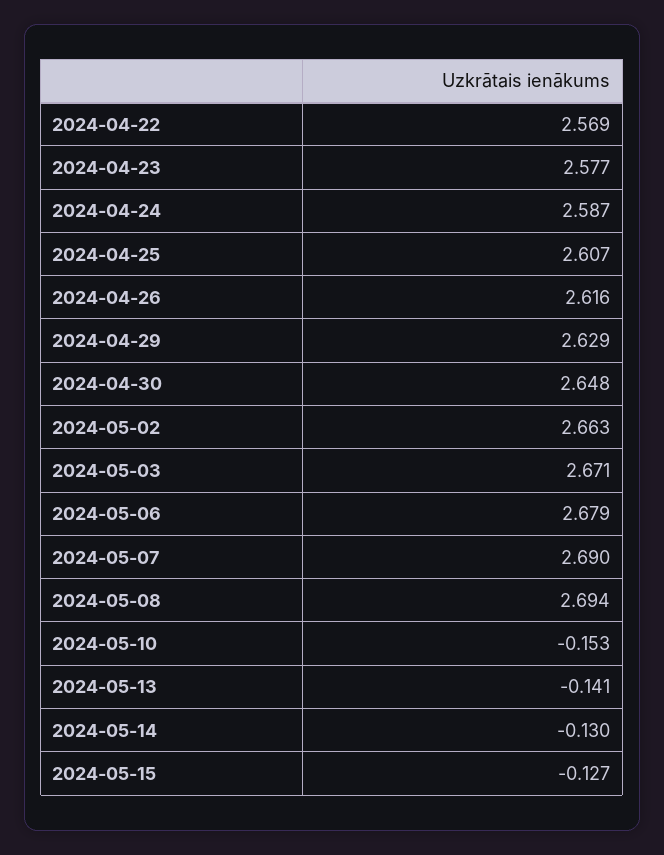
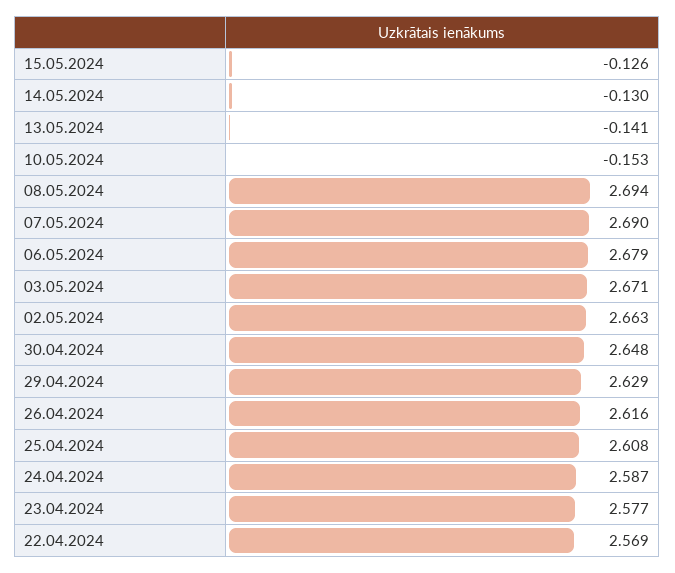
  {
    "2024-04-22": 2.569,
    "2024-04-23": 2.577,
    "2024-04-24": 2.587,
-   "2024-04-25": 2.607,
+   "2024-04-25": 2.608,
    "2024-04-26": 2.616,
    "2024-04-29": 2.629,
    "2024-04-30": 2.648,
    "2024-05-02": 2.663,
    "2024-05-03": 2.671,
    "2024-05-06": 2.679,
    "2024-05-07": 2.69,
    "2024-05-08": 2.694,
    "2024-05-10": -0.153,
    "2024-05-13": -0.141,
    "2024-05-14": -0.13,
-   "2024-05-15": -0.127
+   "2024-05-15": -0.126
  }

